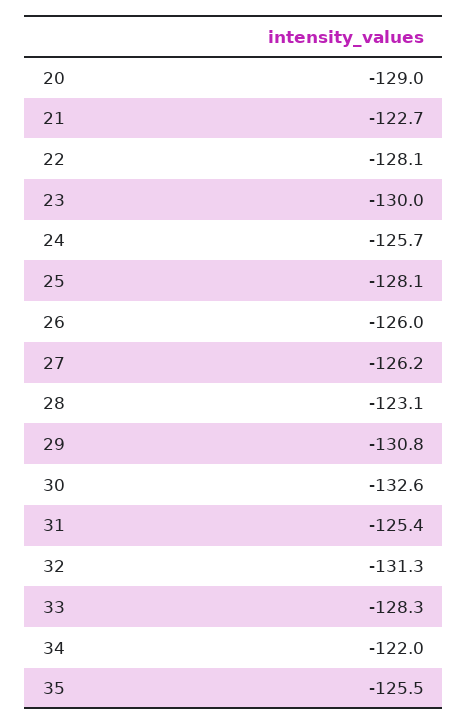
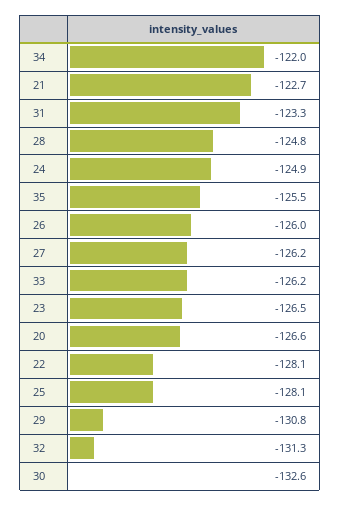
  {
-   "20": -129,
+   "20": -126.6,
    "21": -122.7,
    "22": -128.1,
-   "23": -130,
+   "23": -126.5,
-   "24": -125.7,
+   "24": -124.9,
    "25": -128.1,
    "26": -126,
    "27": -126.2,
-   "28": -123.1,
+   "28": -124.8,
    "29": -130.8,
    "30": -132.6,
-   "31": -125.4,
+   "31": -123.3,
    "32": -131.3,
-   "33": -128.3,
+   "33": -126.2,
    "34": -122,
    "35": -125.5
  }

